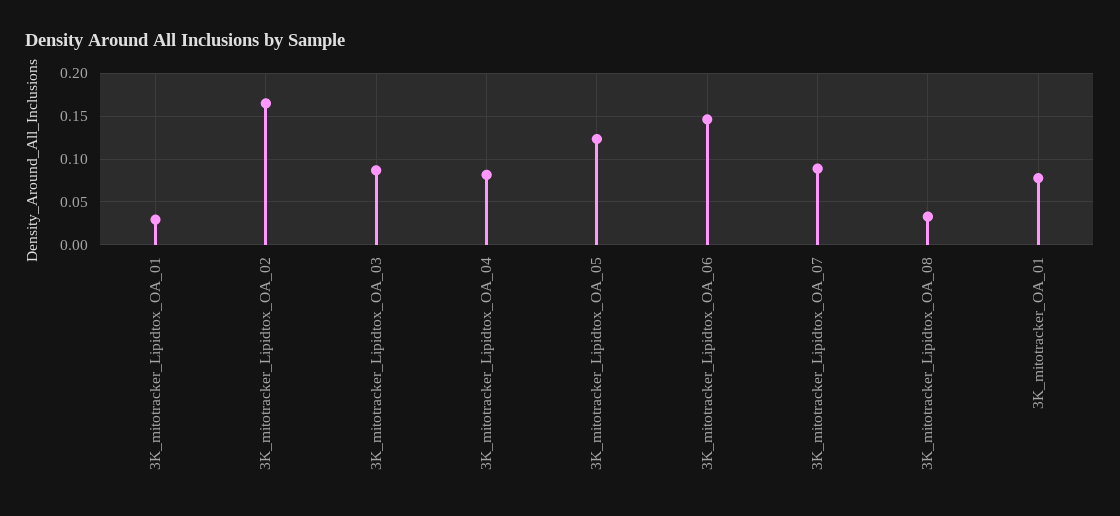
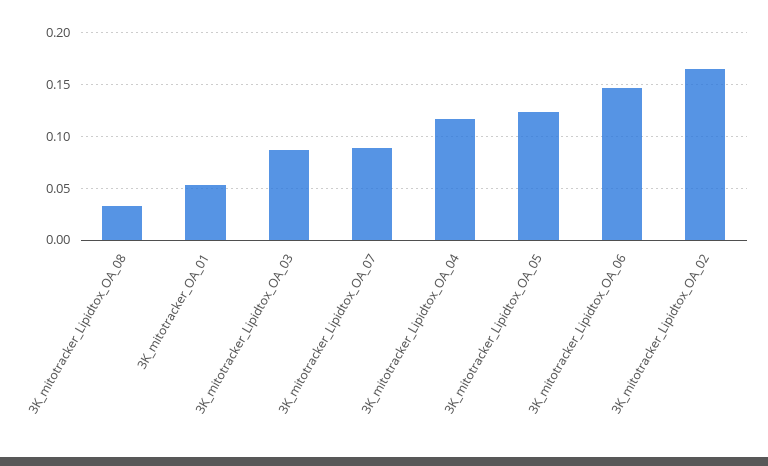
  {
-   "3K_mitotracker_Lipidtox_OA_01": 0.03,
    "3K_mitotracker_Lipidtox_OA_02": 0.17,
    "3K_mitotracker_Lipidtox_OA_03": 0.09,
-   "3K_mitotracker_Lipidtox_OA_04": 0.08,
+   "3K_mitotracker_Lipidtox_OA_04": 0.12,
    "3K_mitotracker_Lipidtox_OA_05": 0.12,
    "3K_mitotracker_Lipidtox_OA_06": 0.15,
    "3K_mitotracker_Lipidtox_OA_07": 0.09,
    "3K_mitotracker_Lipidtox_OA_08": 0.03,
-   "3K_mitotracker_OA_01": 0.08
+   "3K_mitotracker_OA_01": 0.05
  }

